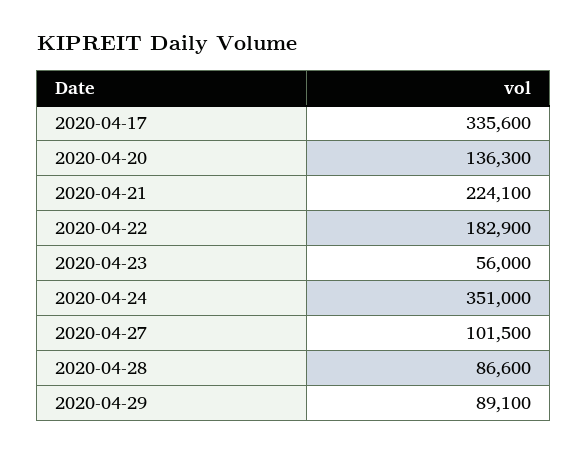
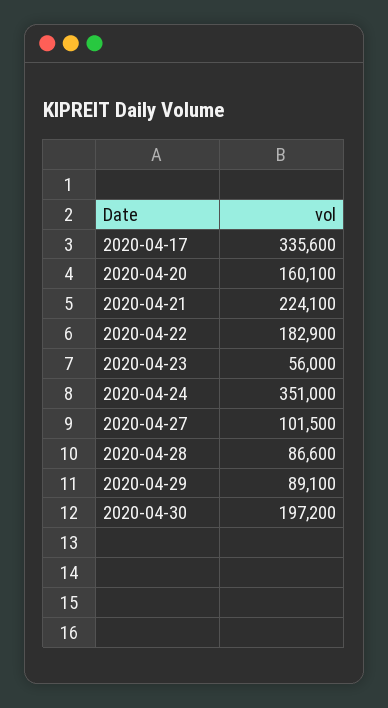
  {
    "2020-04-17": 335600,
-   "2020-04-20": 136300,
+   "2020-04-20": 160100,
    "2020-04-21": 224100,
    "2020-04-22": 182900,
    "2020-04-23": 56000,
    "2020-04-24": 351000,
    "2020-04-27": 101500,
    "2020-04-28": 86600,
-   "2020-04-29": 89100
+   "2020-04-29": 89100,
+   "2020-04-30": 197200
  }

